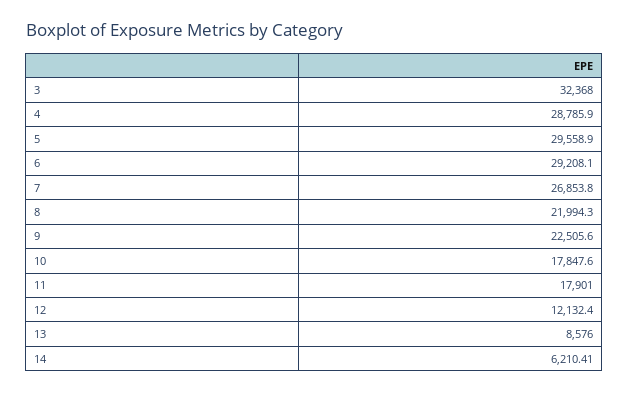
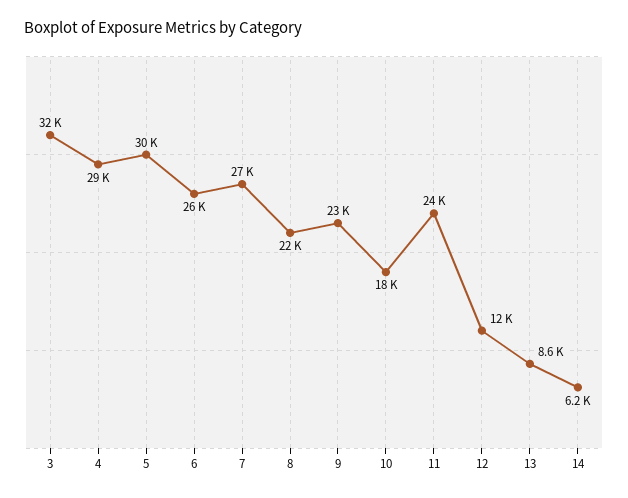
  {
    "3": 32368,
    "4": 28785.9,
    "5": 29558.9,
-   "6": 29208.1,
+   "6": 26000,
    "7": 26853.8,
    "8": 21994.3,
    "9": 22505.6,
    "10": 17847.6,
-   "11": 17901,
+   "11": 24000,
    "12": 12132.4,
    "13": 8576,
    "14": 6210.41
  }

